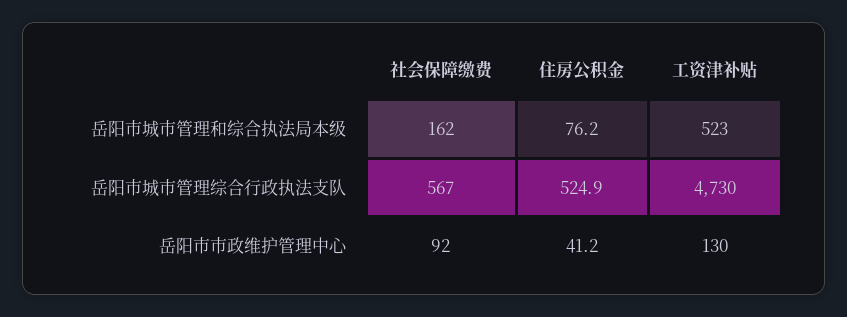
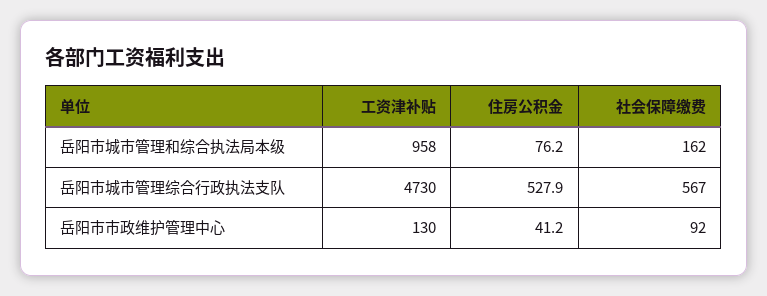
  {
    "社会保障缴费": {
      "岳阳市城市管理和综合执法局本级": 162,
      "岳阳市城市管理综合行政执法支队": 567,
      "岳阳市市政维护管理中心": 92
    },
    "住房公积金": {
      "岳阳市城市管理和综合执法局本级": 76.2,
-     "岳阳市城市管理综合行政执法支队": 524.9,
+     "岳阳市城市管理综合行政执法支队": 527.9,
      "岳阳市市政维护管理中心": 41.2
    },
    "工资津补贴": {
-     "岳阳市城市管理和综合执法局本级": 523,
+     "岳阳市城市管理和综合执法局本级": 958,
      "岳阳市城市管理综合行政执法支队": 4730,
      "岳阳市市政维护管理中心": 130
    }
  }

